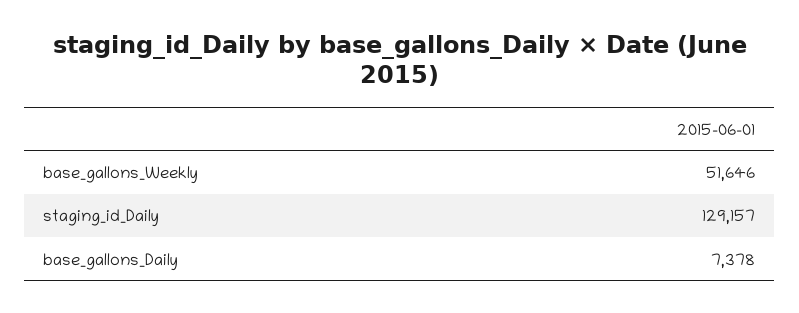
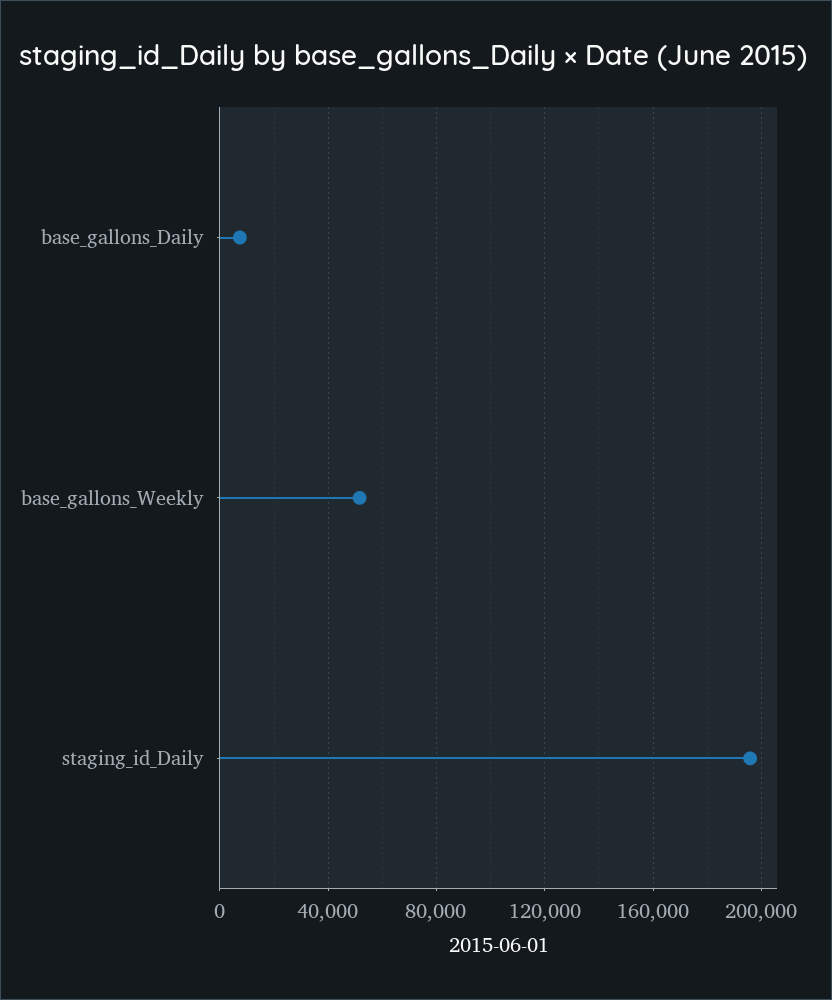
  {
    "base_gallons_Weekly": 51646,
-   "staging_id_Daily": 129157,
+   "staging_id_Daily": 195000,
    "base_gallons_Daily": 7378
  }

